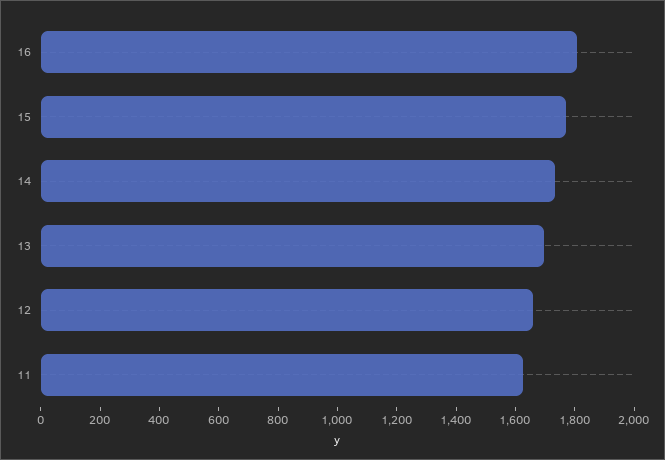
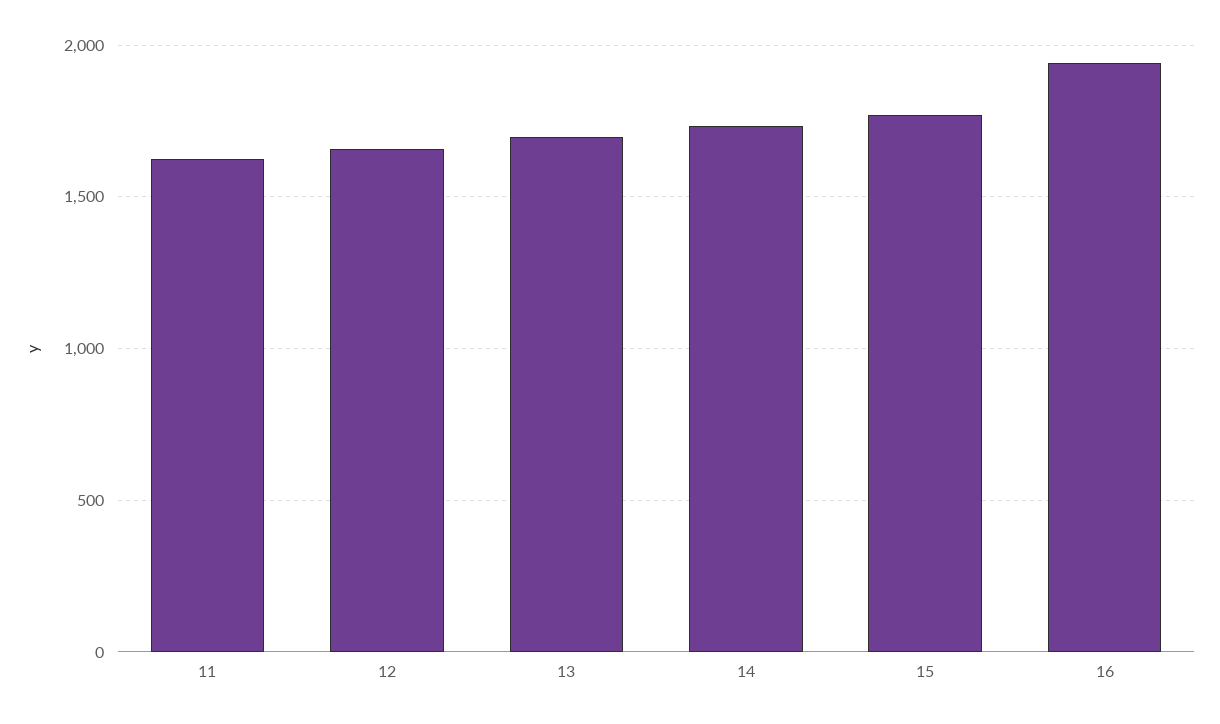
  {
-   "16": 1800,
+   "16": 1950,
    "15": 1750,
    "14": 1750,
    "13": 1700,
    "12": 1650,
    "11": 1600
  }

